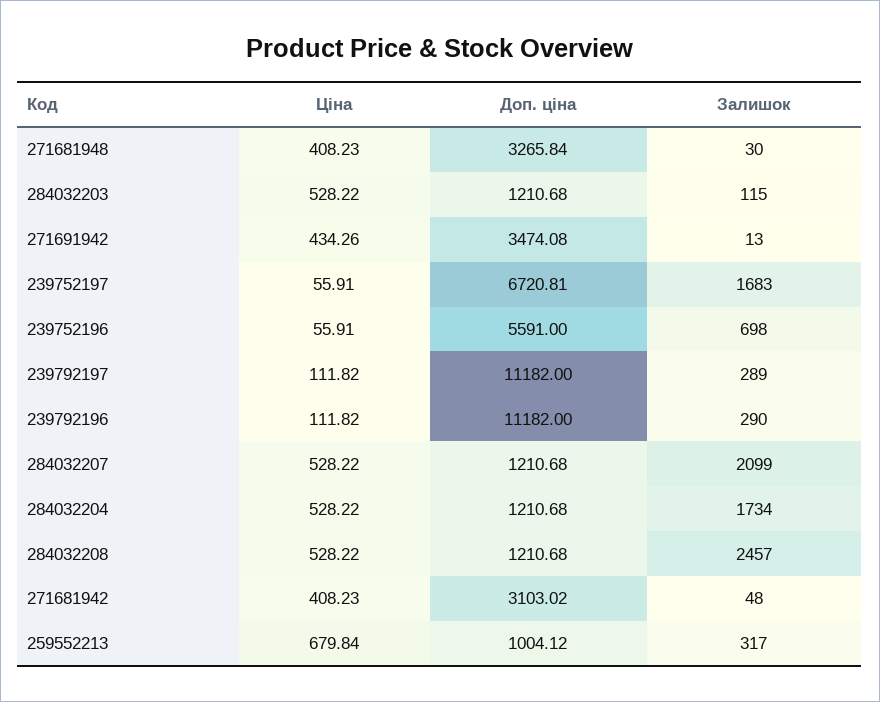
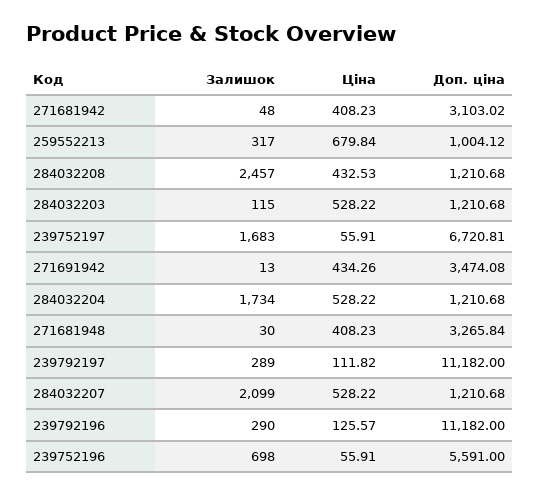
  {
    "Ціна": {
      "271681948": 408.23,
      "284032203": 528.22,
      "271691942": 434.26,
      "239752197": 55.91,
      "239752196": 55.91,
      "239792197": 111.82,
-     "239792196": 111.82,
+     "239792196": 125.57,
      "284032207": 528.22,
      "284032204": 528.22,
-     "284032208": 528.22,
+     "284032208": 432.53,
      "271681942": 408.23,
      "259552213": 679.84
    },
    "Доп. ціна": {
      "271681948": 3265.84,
      "284032203": 1210.68,
      "271691942": 3474.08,
      "239752197": 6720.81,
      "239752196": 5591,
      "239792197": 11182,
      "239792196": 11182,
      "284032207": 1210.68,
      "284032204": 1210.68,
      "284032208": 1210.68,
      "271681942": 3103.02,
      "259552213": 1004.12
    },
    "Залишок": {
      "271681948": 30,
      "284032203": 115,
      "271691942": 13,
      "239752197": 1683,
      "239752196": 698,
      "239792197": 289,
      "239792196": 290,
      "284032207": 2099,
      "284032204": 1734,
      "284032208": 2457,
      "271681942": 48,
      "259552213": 317
    }
  }

